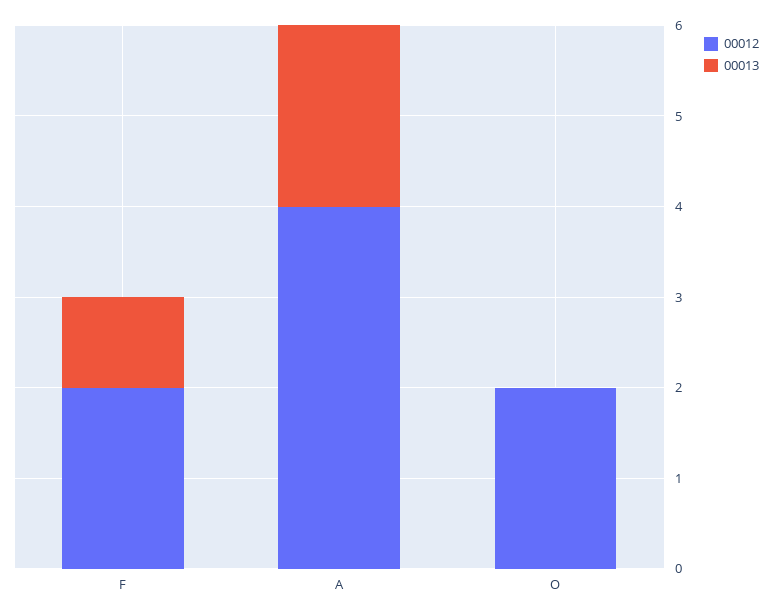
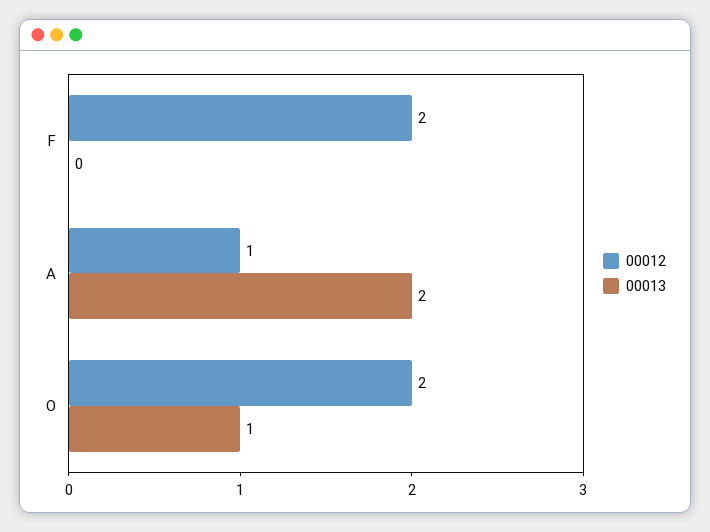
  {
    "00012": {
      "F": 2,
-     "A": 4,
+     "A": 1,
      "O": 2
    },
    "00013": {
-     "F": 1,
+     "F": 0,
      "A": 2,
-     "O": 0
+     "O": 1
    }
  }

